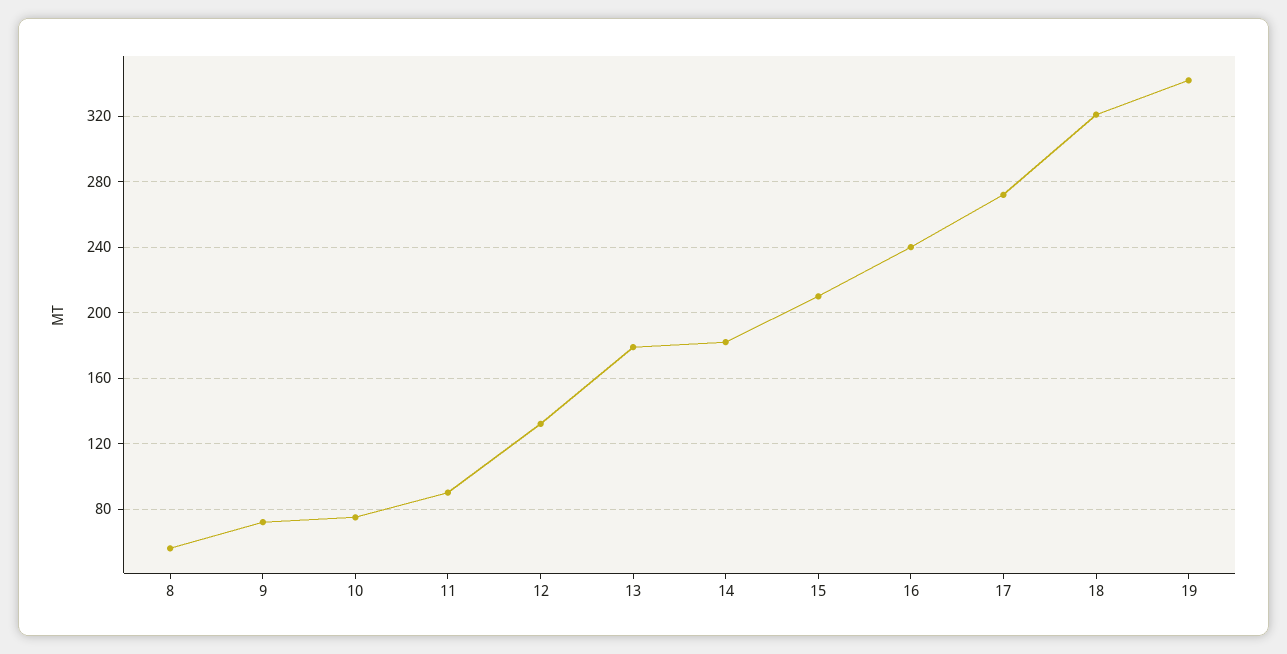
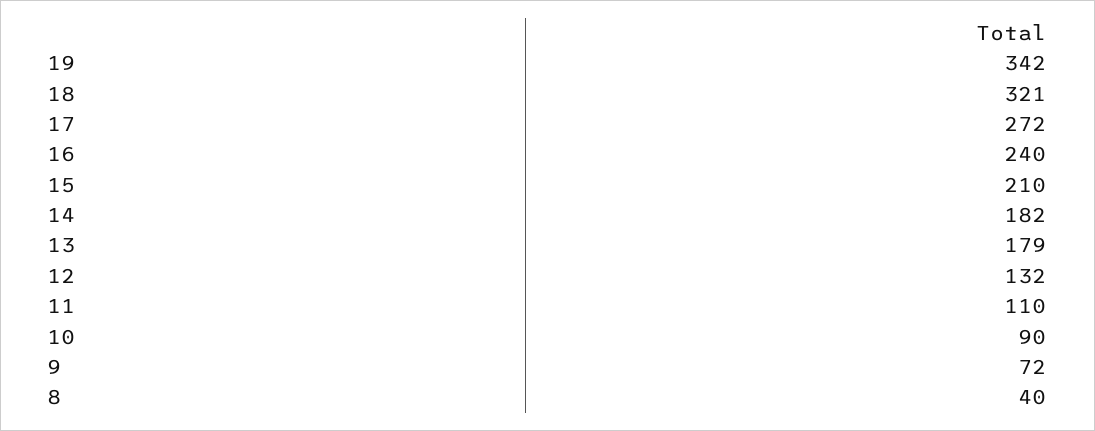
  {
-   "8": 55,
+   "8": 40,
    "9": 72,
-   "10": 75,
+   "10": 90,
-   "11": 90,
+   "11": 110,
    "12": 132,
    "13": 179,
    "14": 182,
    "15": 210,
    "16": 240,
    "17": 272,
    "18": 321,
    "19": 342
  }

